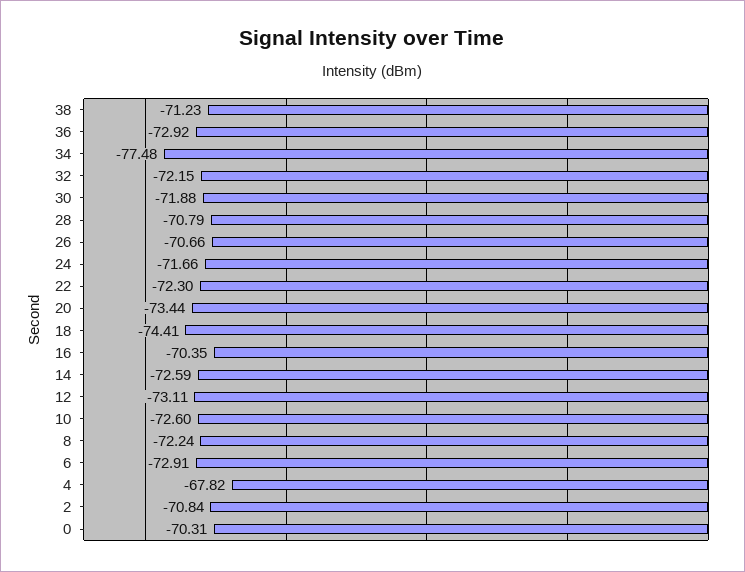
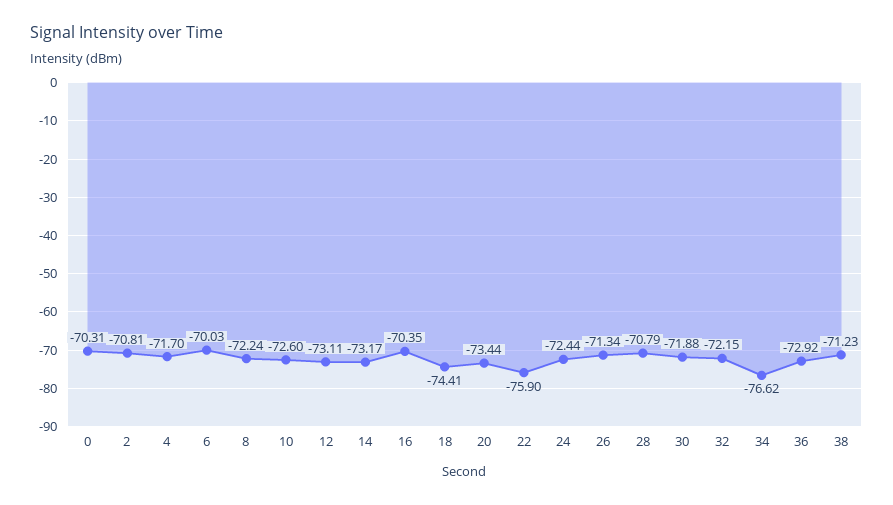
  {
    "38": -71.23,
    "36": -72.92,
-   "34": -77.48,
+   "34": -76.62,
    "32": -72.15,
    "30": -71.88,
    "28": -70.79,
-   "26": -70.66,
+   "26": -71.34,
-   "24": -71.66,
+   "24": -72.44,
-   "22": -72.3,
+   "22": -75.9,
    "20": -73.44,
    "18": -74.41,
    "16": -70.35,
-   "14": -72.59,
+   "14": -73.17,
    "12": -73.11,
    "10": -72.6,
    "8": -72.24,
-   "6": -72.91,
+   "6": -70.03,
-   "4": -67.82,
+   "4": -71.7,
-   "2": -70.84,
+   "2": -70.81,
    "0": -70.31
  }

